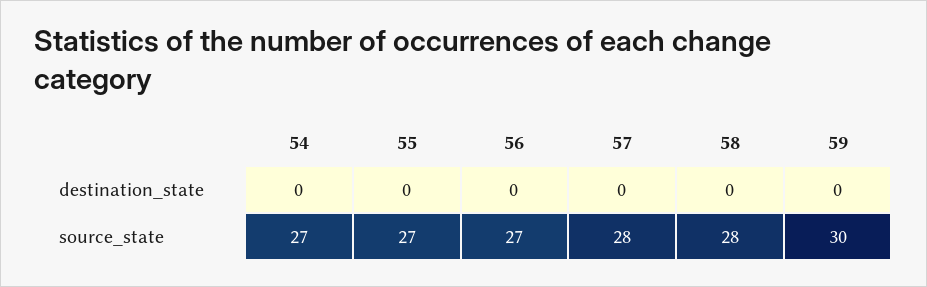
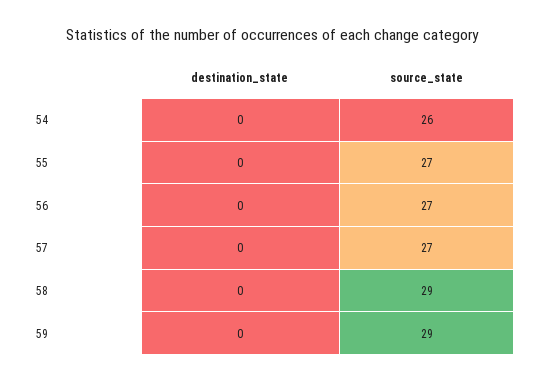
  {
    "54": {
      "destination_state": 0,
-     "source_state": 27
+     "source_state": 26
    },
    "55": {
      "destination_state": 0,
      "source_state": 27
    },
    "56": {
      "destination_state": 0,
      "source_state": 27
    },
    "57": {
      "destination_state": 0,
-     "source_state": 28
+     "source_state": 27
    },
    "58": {
      "destination_state": 0,
-     "source_state": 28
+     "source_state": 29
    },
    "59": {
      "destination_state": 0,
-     "source_state": 30
+     "source_state": 29
    }
  }

